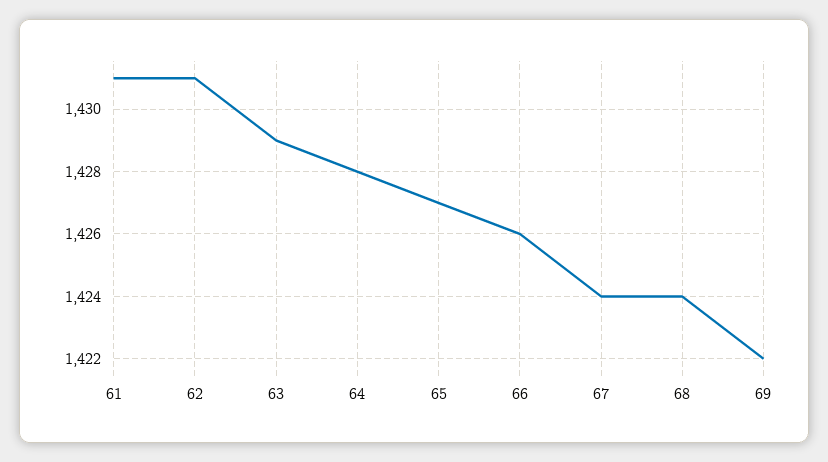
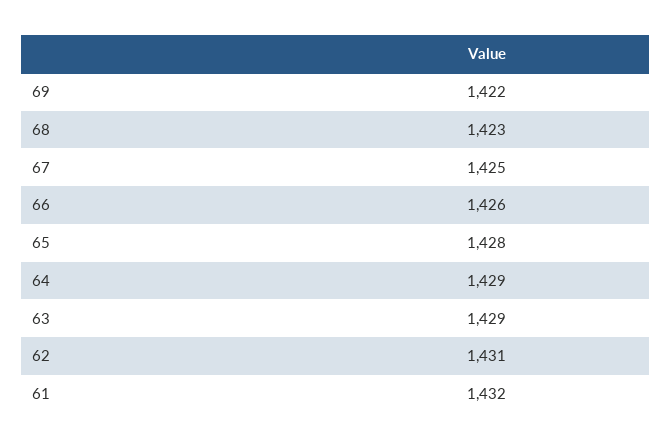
  {
-   "61": 1431,
+   "61": 1432,
    "62": 1431,
    "63": 1429,
-   "64": 1428,
+   "64": 1429,
-   "65": 1427,
+   "65": 1428,
    "66": 1426,
-   "67": 1424,
+   "67": 1425,
-   "68": 1424,
+   "68": 1423,
    "69": 1422
  }

